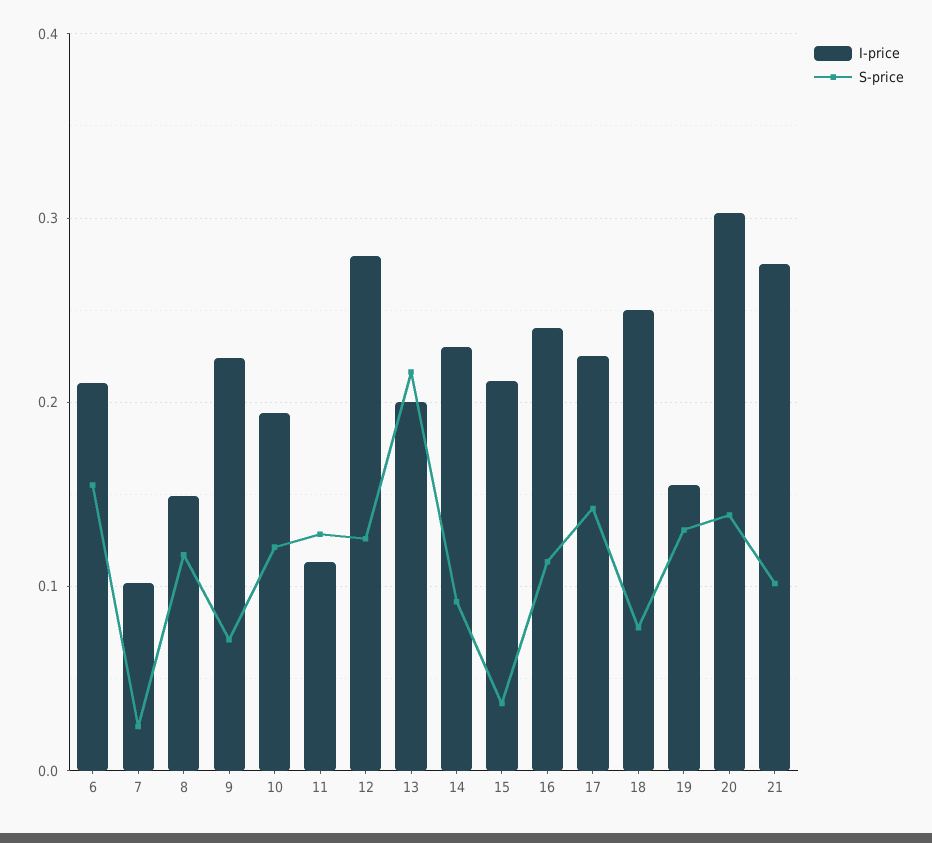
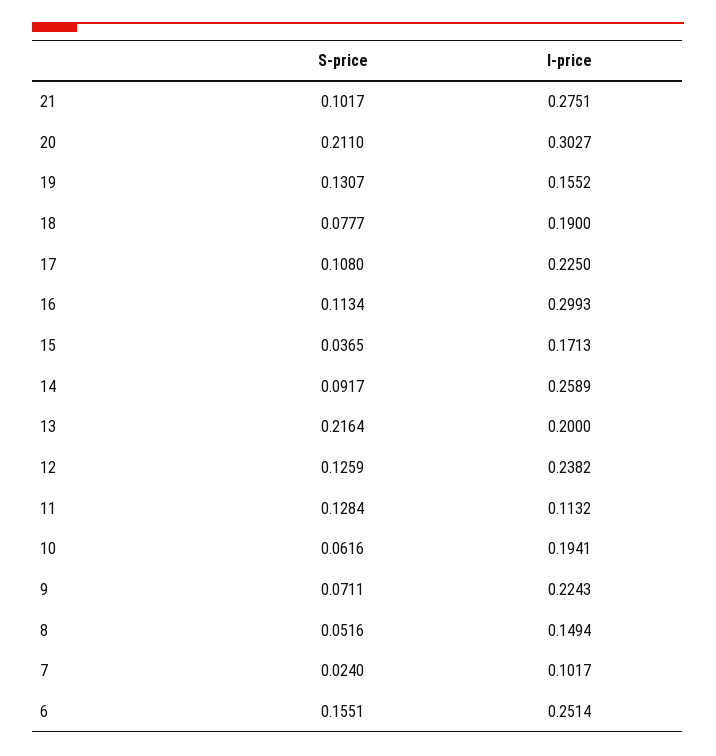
  {
    "I-price": {
-     "6": 0.21,
+     "6": 0.2514,
      "7": 0.1017,
      "8": 0.1494,
      "9": 0.2243,
      "10": 0.1941,
      "11": 0.1132,
-     "12": 0.28,
+     "12": 0.2382,
      "13": 0.2,
-     "14": 0.23,
+     "14": 0.2589,
-     "15": 0.21,
+     "15": 0.1713,
-     "16": 0.24,
+     "16": 0.2993,
      "17": 0.225,
-     "18": 0.25,
+     "18": 0.19,
      "19": 0.1552,
      "20": 0.3027,
      "21": 0.2751
    },
    "S-price": {
      "6": 0.1551,
      "7": 0.024,
-     "8": 0.12,
+     "8": 0.0516,
      "9": 0.0711,
-     "10": 0.12,
+     "10": 0.0616,
      "11": 0.1284,
      "12": 0.1259,
      "13": 0.2164,
      "14": 0.0917,
      "15": 0.0365,
      "16": 0.1134,
-     "17": 0.14,
+     "17": 0.108,
      "18": 0.0777,
      "19": 0.1307,
-     "20": 0.14,
+     "20": 0.211,
      "21": 0.1017
    }
  }

